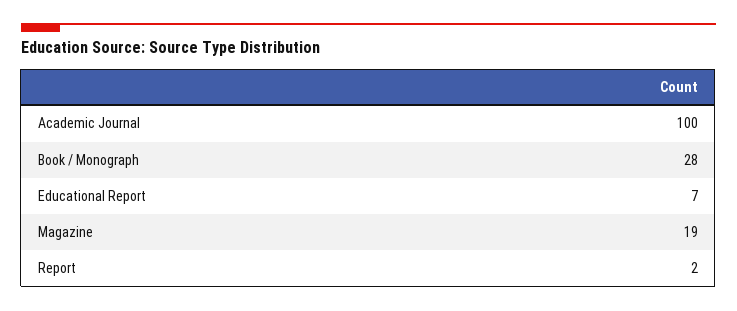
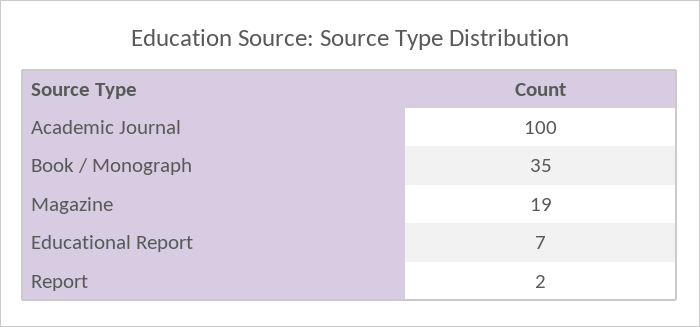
  {
    "Academic Journal": 100,
-   "Book / Monograph": 28,
+   "Book / Monograph": 35,
    "Educational Report": 7,
    "Magazine": 19,
    "Report": 2
  }

